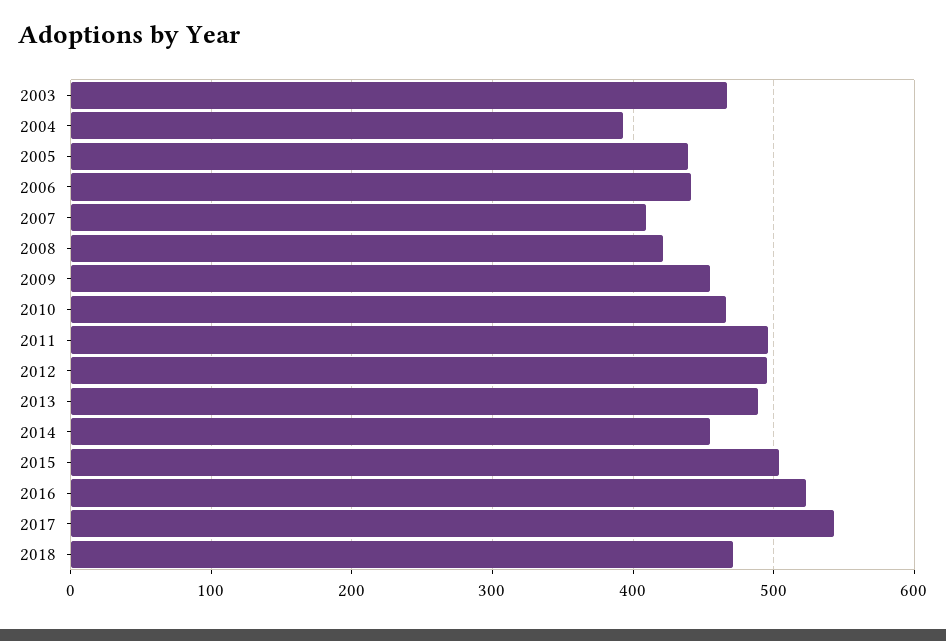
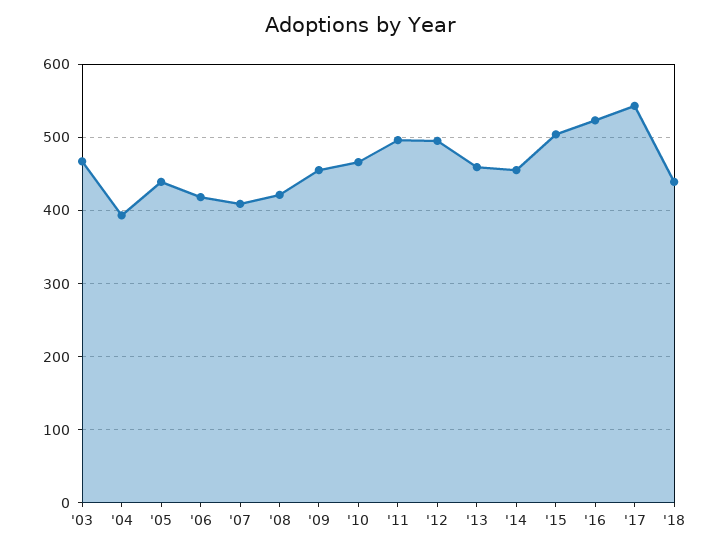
  {
    "2003": 470,
    "2004": 390,
    "2005": 440,
-   "2006": 440,
+   "2006": 420,
    "2007": 410,
    "2008": 420,
    "2009": 460,
    "2010": 470,
    "2011": 500,
    "2012": 500,
-   "2013": 490,
+   "2013": 460,
    "2014": 460,
    "2015": 500,
    "2016": 520,
    "2017": 540,
-   "2018": 470
+   "2018": 440
  }

